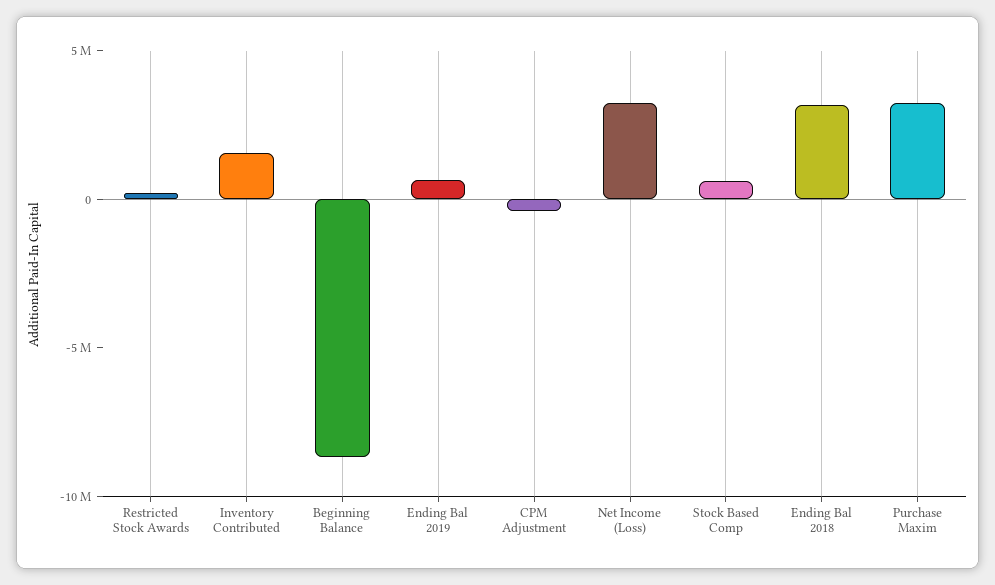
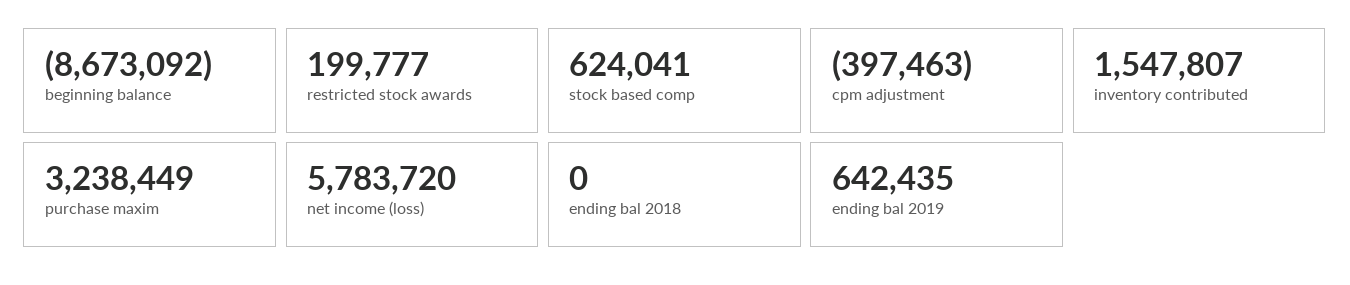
  {
    "Restricted Stock Awards": 199777,
    "Inventory Contributed": 1547807,
    "Beginning Balance": -8673092,
    "Ending Bal 2019": 642435,
    "CPM Adjustment": -397463,
-   "Net Income (Loss)": 3000000,
+   "Net Income (Loss)": 5783720,
    "Stock Based Comp": 624041,
-   "Ending Bal 2018": 3000000,
+   "Ending Bal 2018": 0,
    "Purchase Maxim": 3238449
  }

